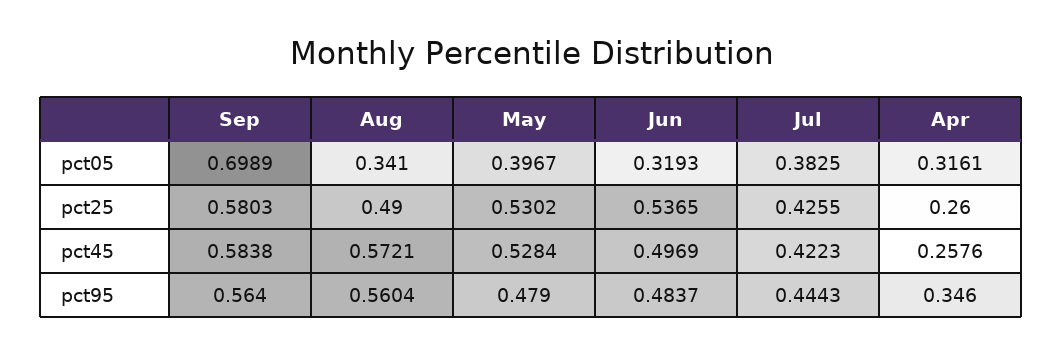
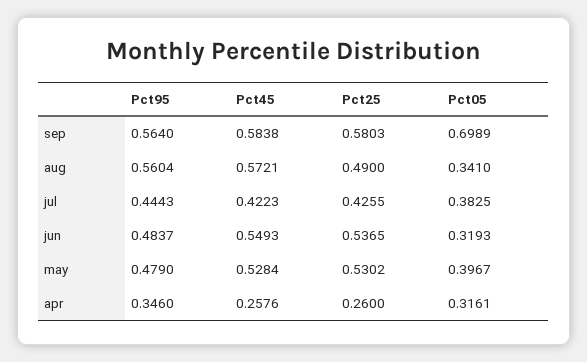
  {
    "Sep": {
      "pct05": 0.6989,
      "pct25": 0.5803,
      "pct45": 0.5838,
      "pct95": 0.564
    },
    "Aug": {
      "pct05": 0.341,
      "pct25": 0.49,
      "pct45": 0.5721,
      "pct95": 0.5604
    },
    "May": {
      "pct05": 0.3967,
      "pct25": 0.5302,
      "pct45": 0.5284,
      "pct95": 0.479
    },
    "Jun": {
      "pct05": 0.3193,
      "pct25": 0.5365,
-     "pct45": 0.4969,
+     "pct45": 0.5493,
      "pct95": 0.4837
    },
    "Jul": {
      "pct05": 0.3825,
      "pct25": 0.4255,
      "pct45": 0.4223,
      "pct95": 0.4443
    },
    "Apr": {
      "pct05": 0.3161,
      "pct25": 0.26,
      "pct45": 0.2576,
      "pct95": 0.346
    }
  }

